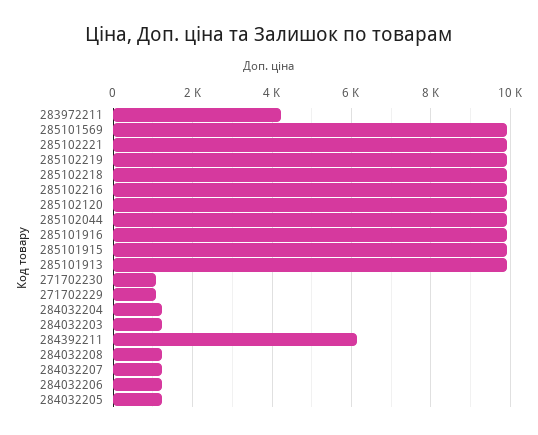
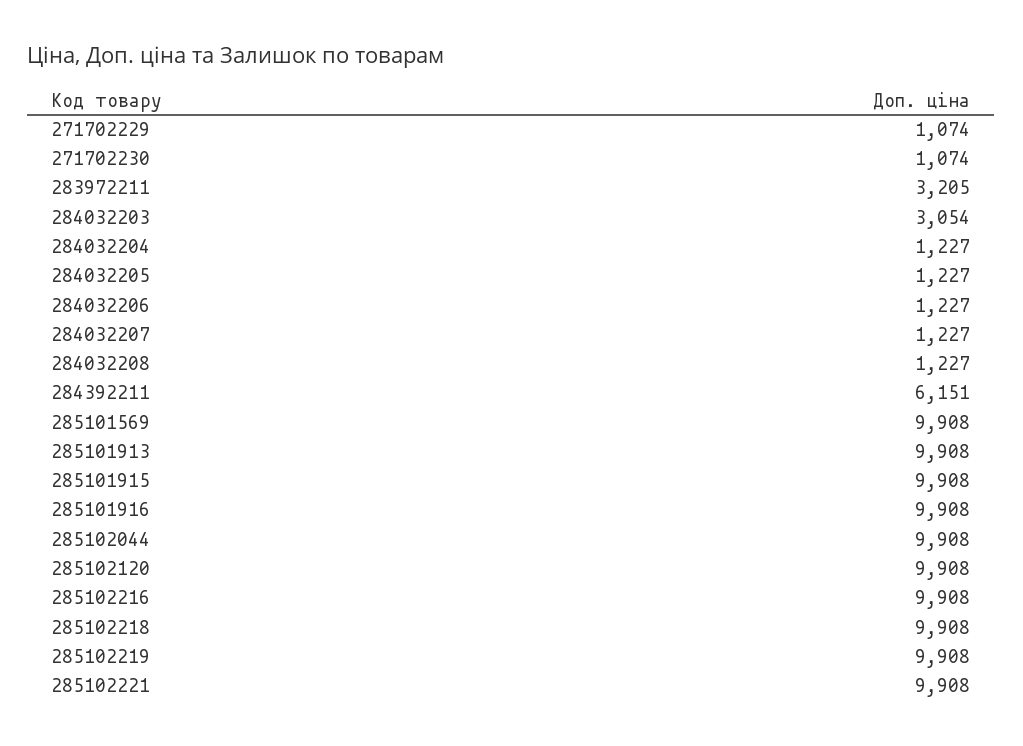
  {
-   "283972211": 4200,
+   "283972211": 3205,
    "285101569": 9908,
    "285102221": 9908,
    "285102219": 9908,
    "285102218": 9908,
    "285102216": 9908,
    "285102120": 9908,
    "285102044": 9908,
    "285101916": 9908,
    "285101915": 9908,
    "285101913": 9908,
    "271702230": 1074,
    "271702229": 1074,
    "284032204": 1227,
-   "284032203": 1200,
+   "284032203": 3054,
    "284392211": 6151,
    "284032208": 1227,
    "284032207": 1227,
    "284032206": 1227,
    "284032205": 1227
  }

